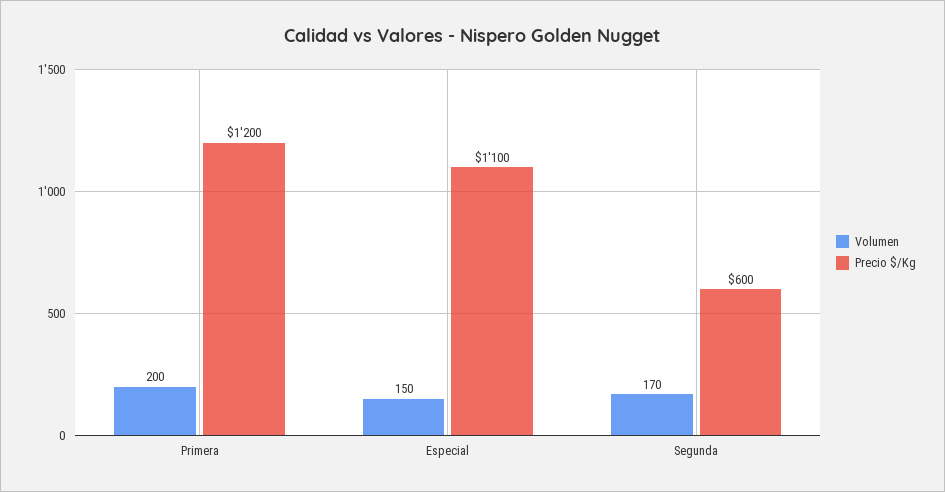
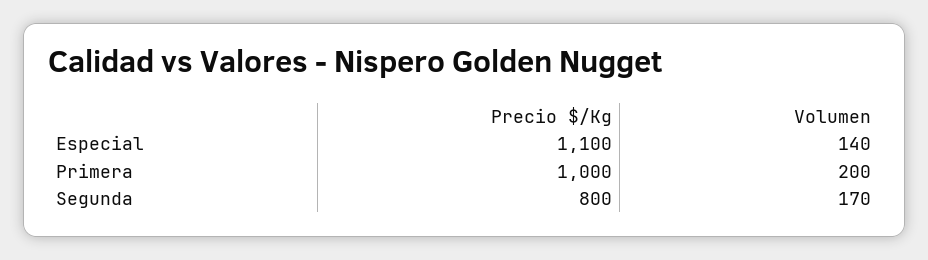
  {
    "Volumen": {
      "Primera": 200,
-     "Especial": 150,
+     "Especial": 140,
      "Segunda": 170
    },
    "Precio $/Kg": {
-     "Primera": 1200,
+     "Primera": 1000,
      "Especial": 1100,
-     "Segunda": 600
+     "Segunda": 800
    }
  }

